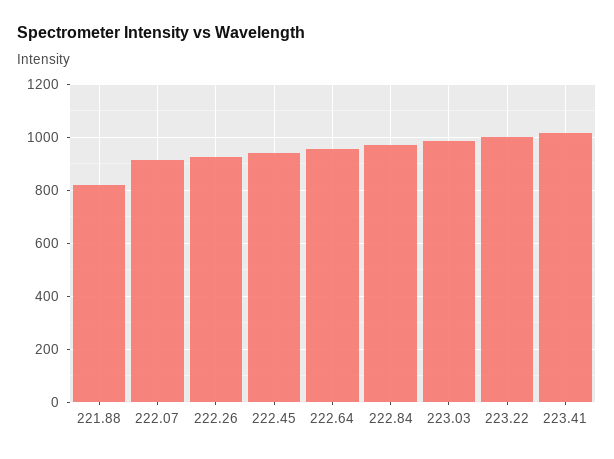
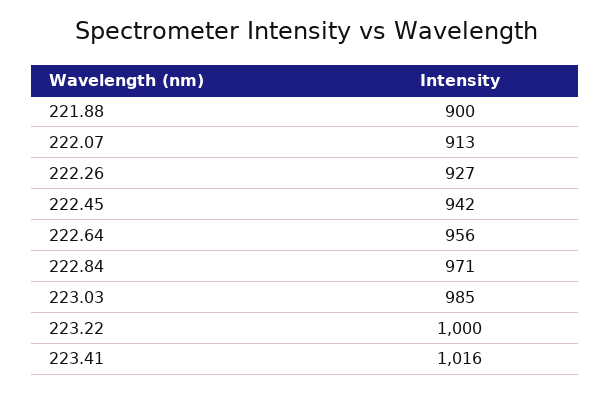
  {
-   "221.88": 825,
+   "221.88": 900,
    "222.07": 913,
    "222.26": 927,
    "222.45": 942,
    "222.64": 956,
    "222.84": 971,
    "223.03": 985,
    "223.22": 1000,
    "223.41": 1016
  }

